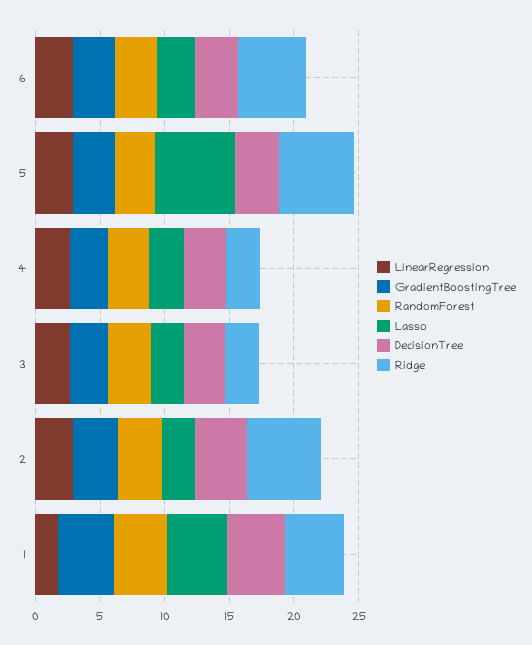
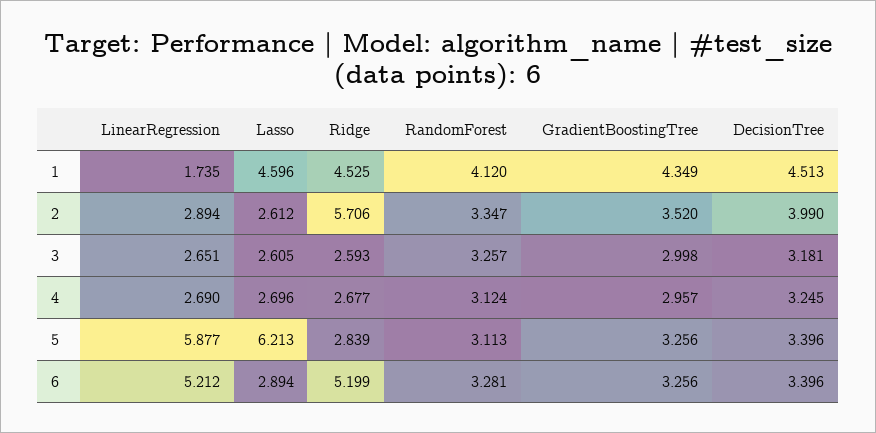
  {
    "LinearRegression": {
-     "6": 3,
+     "6": 5.212,
-     "5": 3,
+     "5": 5.877,
      "4": 2.69,
      "3": 2.651,
      "2": 2.894,
      "1": 1.735
    },
    "GradientBoostingTree": {
      "6": 3.256,
      "5": 3.256,
      "4": 2.957,
      "3": 2.998,
      "2": 3.52,
      "1": 4.349
    },
    "RandomForest": {
      "6": 3.281,
      "5": 3.113,
      "4": 3.124,
      "3": 3.257,
      "2": 3.347,
      "1": 4.12
    },
    "Lasso": {
      "6": 2.894,
      "5": 6.213,
      "4": 2.696,
      "3": 2.605,
      "2": 2.612,
      "1": 4.596
    },
    "DecisionTree": {
      "6": 3.396,
      "5": 3.396,
      "4": 3.245,
      "3": 3.181,
      "2": 3.99,
      "1": 4.513
    },
    "Ridge": {
      "6": 5.199,
-     "5": 6,
+     "5": 2.839,
      "4": 2.677,
      "3": 2.593,
      "2": 5.706,
      "1": 4.525
    }
  }

